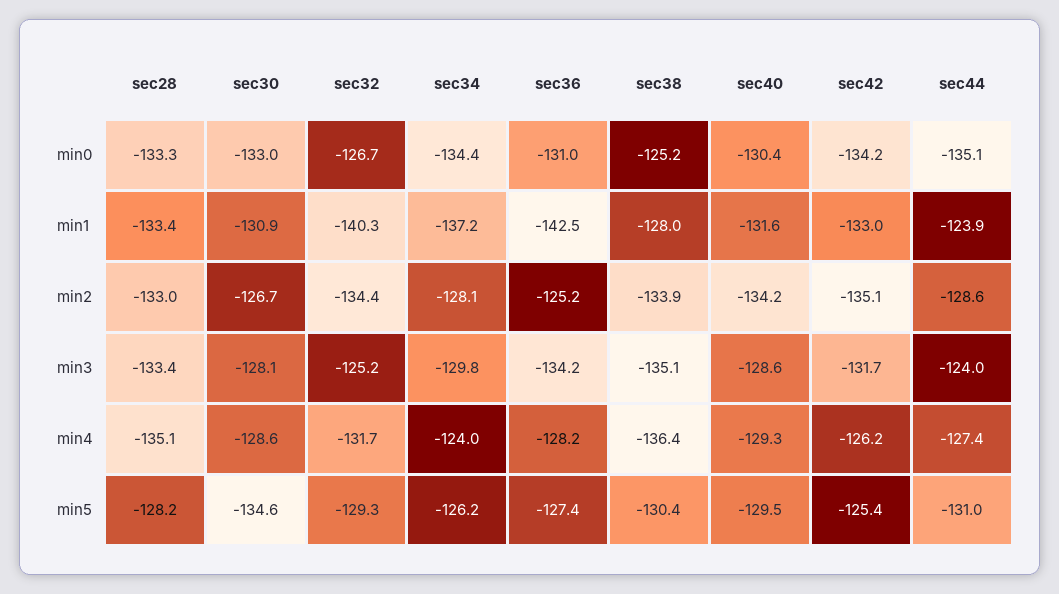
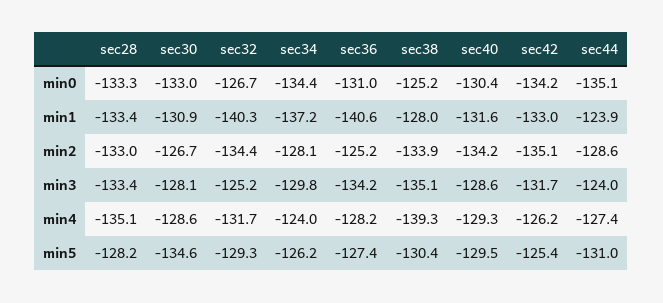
  {
    "sec28": {
      "min0": -133.3,
      "min1": -133.4,
      "min2": -133,
      "min3": -133.4,
      "min4": -135.1,
      "min5": -128.2
    },
    "sec30": {
      "min0": -133,
      "min1": -130.9,
      "min2": -126.7,
      "min3": -128.1,
      "min4": -128.6,
      "min5": -134.6
    },
    "sec32": {
      "min0": -126.7,
      "min1": -140.3,
      "min2": -134.4,
      "min3": -125.2,
      "min4": -131.7,
      "min5": -129.3
    },
    "sec34": {
      "min0": -134.4,
      "min1": -137.2,
      "min2": -128.1,
      "min3": -129.8,
      "min4": -124,
      "min5": -126.2
    },
    "sec36": {
      "min0": -131,
-     "min1": -142.5,
+     "min1": -140.6,
      "min2": -125.2,
      "min3": -134.2,
      "min4": -128.2,
      "min5": -127.4
    },
    "sec38": {
      "min0": -125.2,
      "min1": -128,
      "min2": -133.9,
      "min3": -135.1,
-     "min4": -136.4,
+     "min4": -139.3,
      "min5": -130.4
    },
    "sec40": {
      "min0": -130.4,
      "min1": -131.6,
      "min2": -134.2,
      "min3": -128.6,
      "min4": -129.3,
      "min5": -129.5
    },
    "sec42": {
      "min0": -134.2,
      "min1": -133,
      "min2": -135.1,
      "min3": -131.7,
      "min4": -126.2,
      "min5": -125.4
    },
    "sec44": {
      "min0": -135.1,
      "min1": -123.9,
      "min2": -128.6,
      "min3": -124,
      "min4": -127.4,
      "min5": -131
    }
  }

